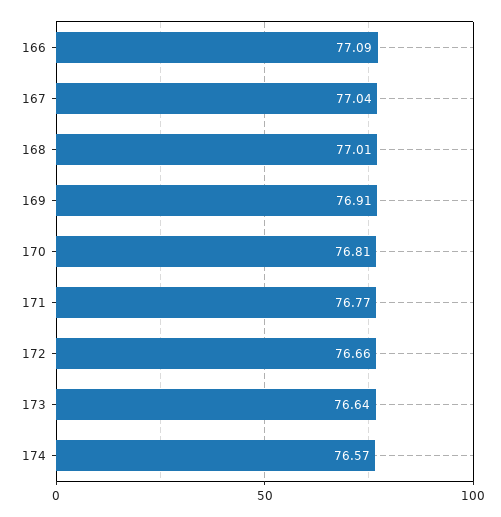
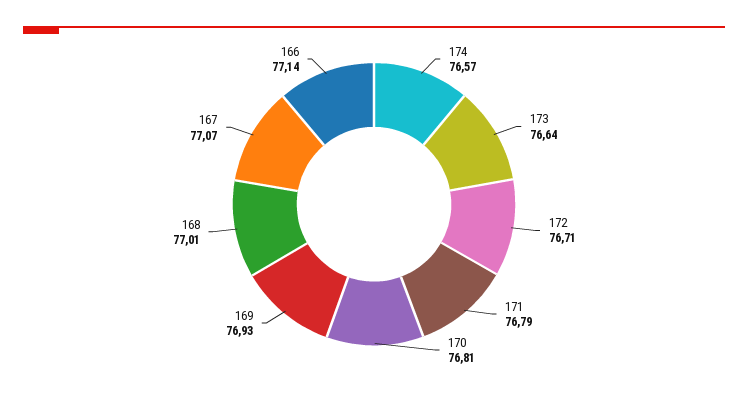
  {
-   "166": 77.09,
+   "166": 77.14,
-   "167": 77.04,
+   "167": 77.07,
    "168": 77.01,
-   "169": 76.91,
+   "169": 76.93,
    "170": 76.81,
-   "171": 76.77,
+   "171": 76.79,
-   "172": 76.66,
+   "172": 76.71,
    "173": 76.64,
    "174": 76.57
  }

